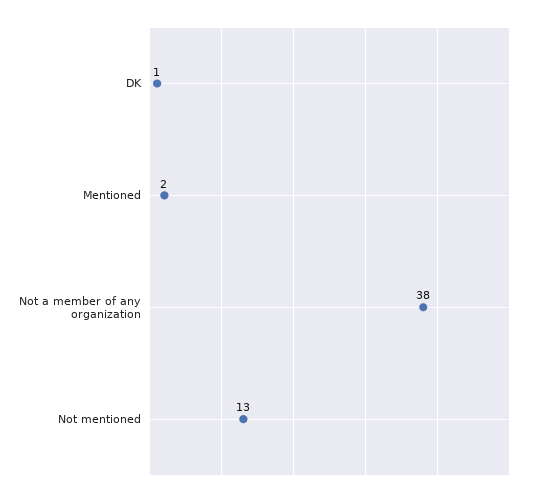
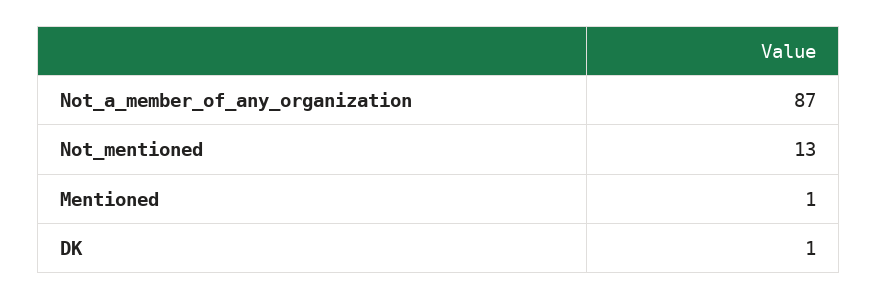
  {
    "DK": 1,
-   "Mentioned": 2,
+   "Mentioned": 1,
-   "Not a member of any organization": 38,
+   "Not a member of any organization": 87,
    "Not mentioned": 13
  }

